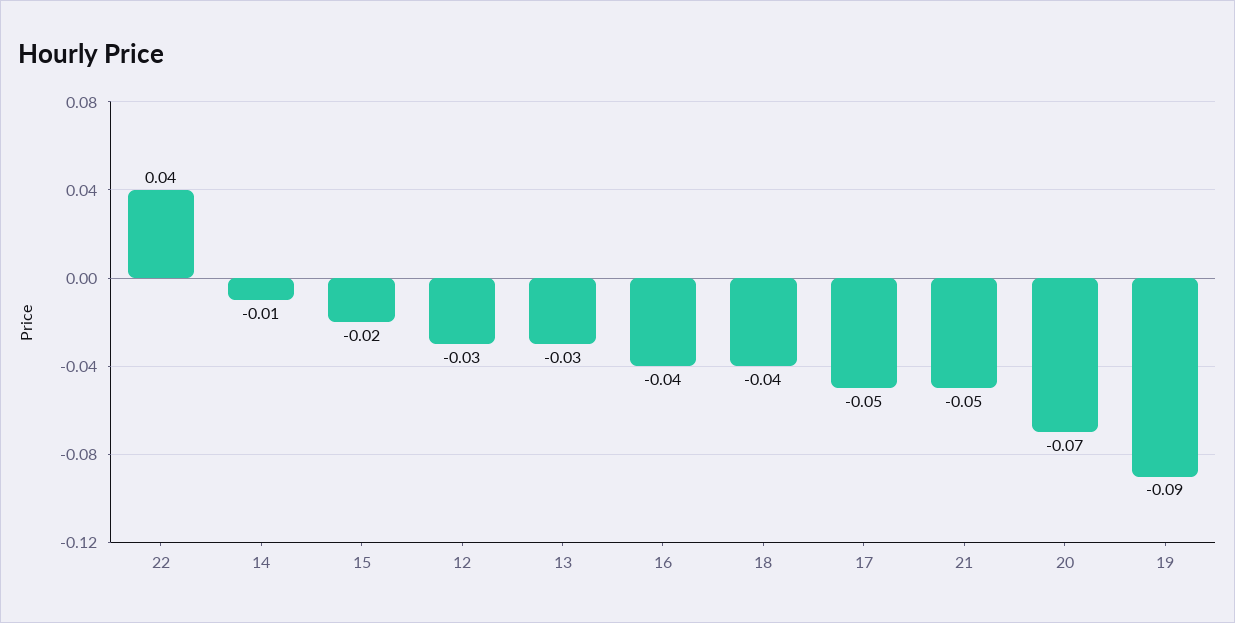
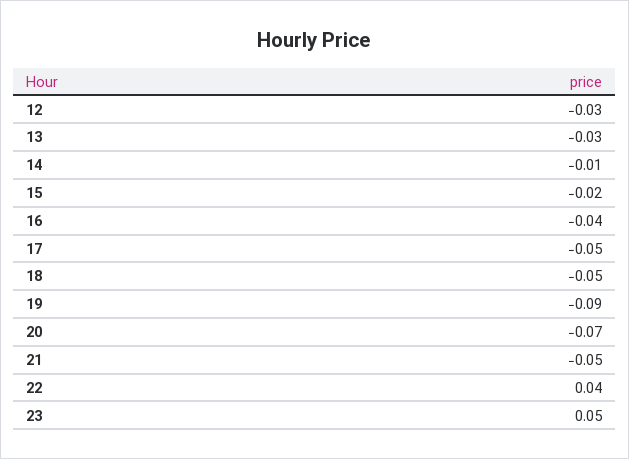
  {
    "22": 0.04,
    "14": -0.01,
    "15": -0.02,
    "12": -0.03,
    "13": -0.03,
    "16": -0.04,
-   "18": -0.04,
+   "18": -0.05,
    "17": -0.05,
    "21": -0.05,
    "20": -0.07,
-   "19": -0.09
+   "19": -0.09,
+   "23": 0.05
  }

